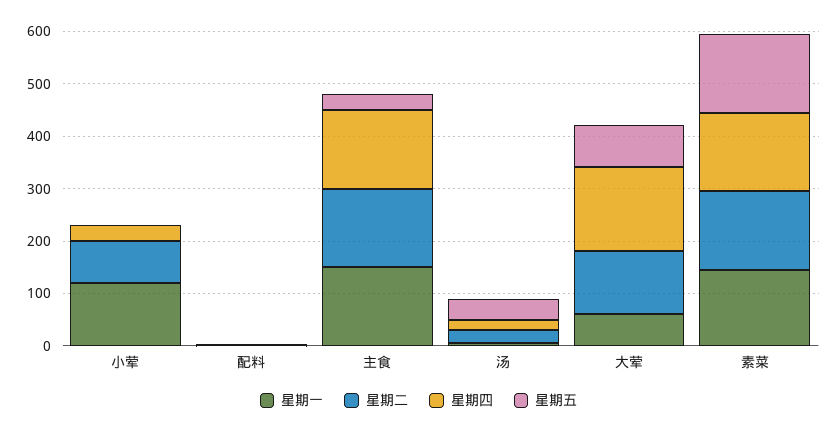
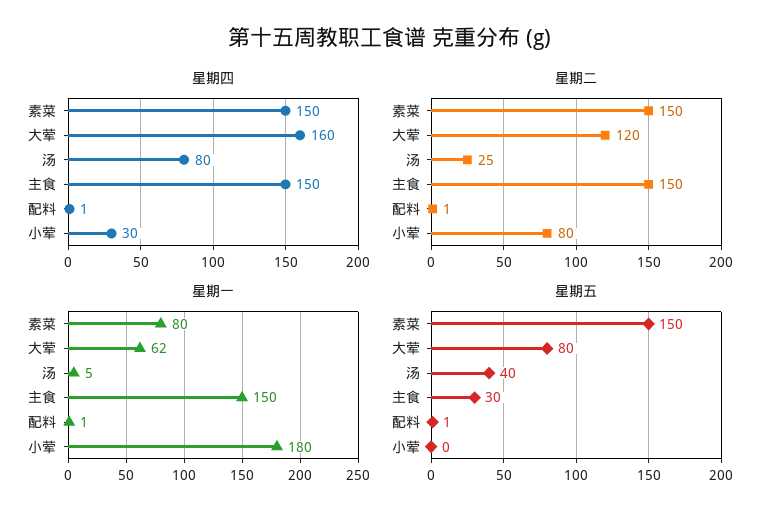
  {
    "星期一": {
-     "小荤": 120,
+     "小荤": 180,
      "配料": 1,
      "主食": 150,
      "汤": 5,
      "大荤": 62,
-     "素菜": 140
+     "素菜": 80
    },
    "星期二": {
      "小荤": 80,
      "配料": 1,
      "主食": 150,
      "汤": 25,
      "大荤": 120,
      "素菜": 150
    },
    "星期四": {
      "小荤": 30,
      "配料": 1,
      "主食": 150,
-     "汤": 20,
+     "汤": 80,
      "大荤": 160,
      "素菜": 150
    },
    "星期五": {
      "小荤": 0,
      "配料": 1,
      "主食": 30,
      "汤": 40,
      "大荤": 80,
      "素菜": 150
    }
  }

